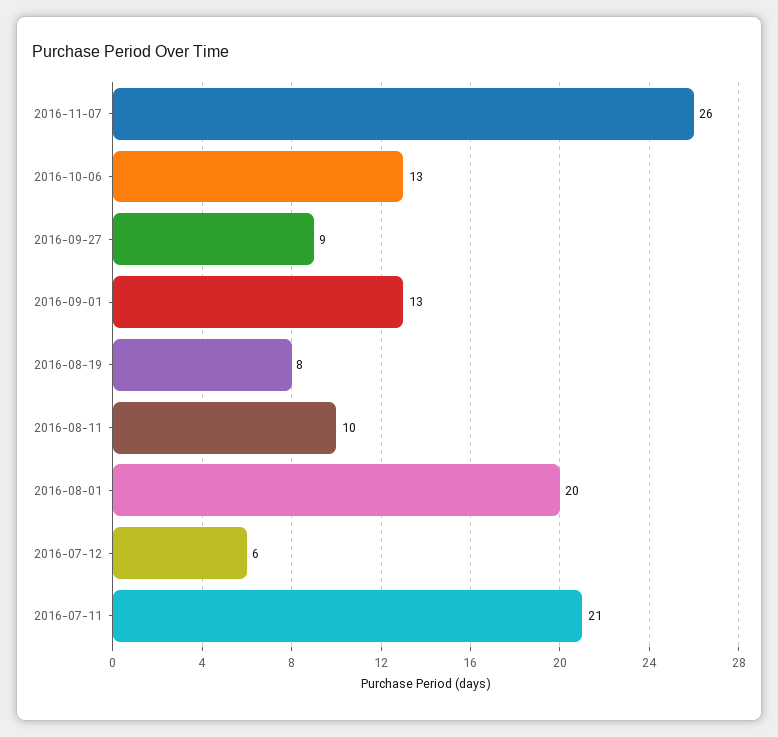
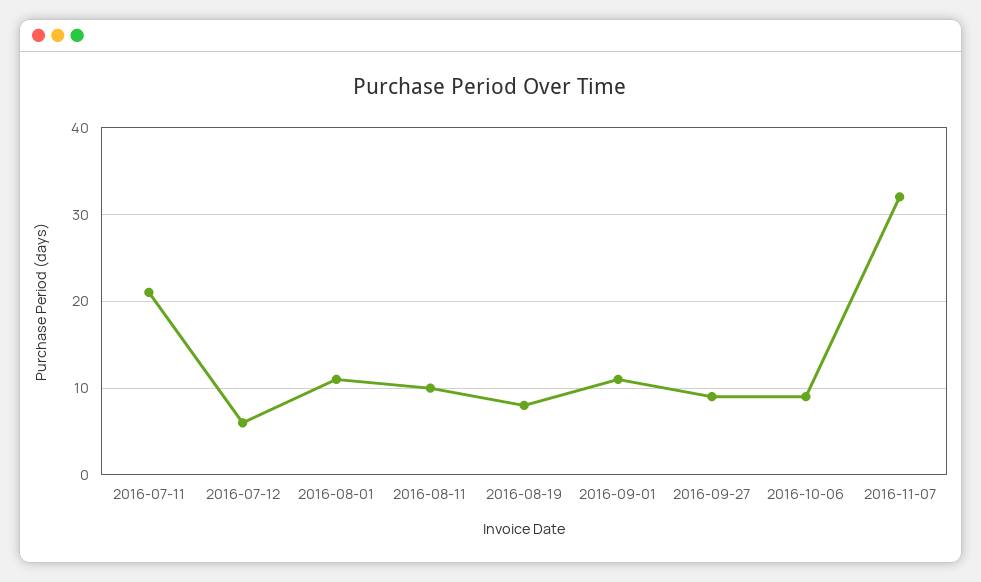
  {
-   "2016-11-07": 26,
+   "2016-11-07": 32,
-   "2016-10-06": 13,
+   "2016-10-06": 9,
    "2016-09-27": 9,
-   "2016-09-01": 13,
+   "2016-09-01": 11,
    "2016-08-19": 8,
    "2016-08-11": 10,
-   "2016-08-01": 20,
+   "2016-08-01": 11,
    "2016-07-12": 6,
    "2016-07-11": 21
  }

